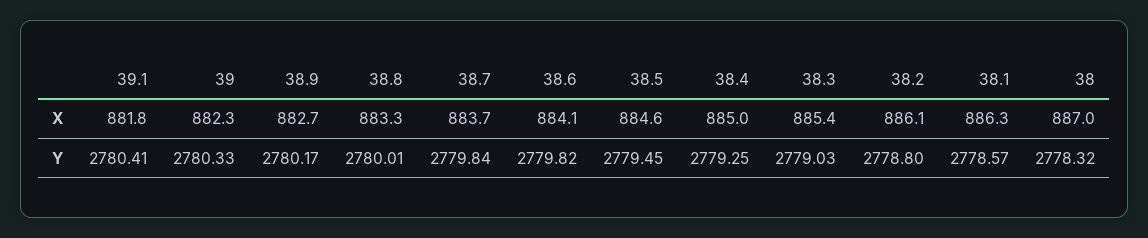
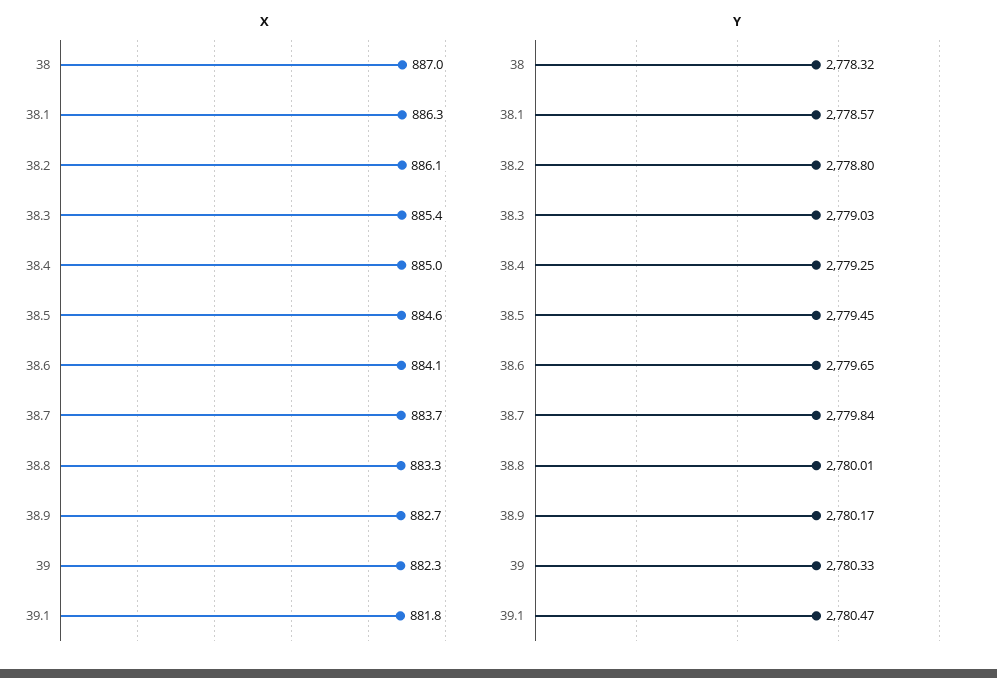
  {
    "X": {
      "39.1": 881.8,
      "39": 882.3,
      "38.9": 882.7,
      "38.8": 883.3,
      "38.7": 883.7,
      "38.6": 884.1,
      "38.5": 884.6,
      "38.4": 885,
      "38.3": 885.4,
      "38.2": 886.1,
      "38.1": 886.3,
      "38": 887
    },
    "Y": {
-     "39.1": 2780.41,
+     "39.1": 2780.47,
      "39": 2780.33,
      "38.9": 2780.17,
      "38.8": 2780.01,
      "38.7": 2779.84,
-     "38.6": 2779.82,
+     "38.6": 2779.65,
      "38.5": 2779.45,
      "38.4": 2779.25,
      "38.3": 2779.03,
      "38.2": 2778.8,
      "38.1": 2778.57,
      "38": 2778.32
    }
  }

